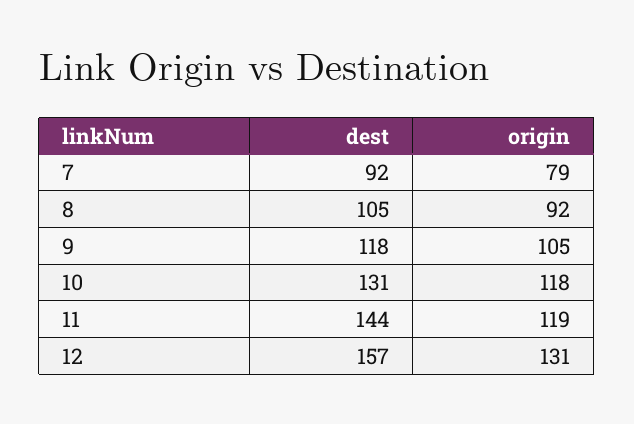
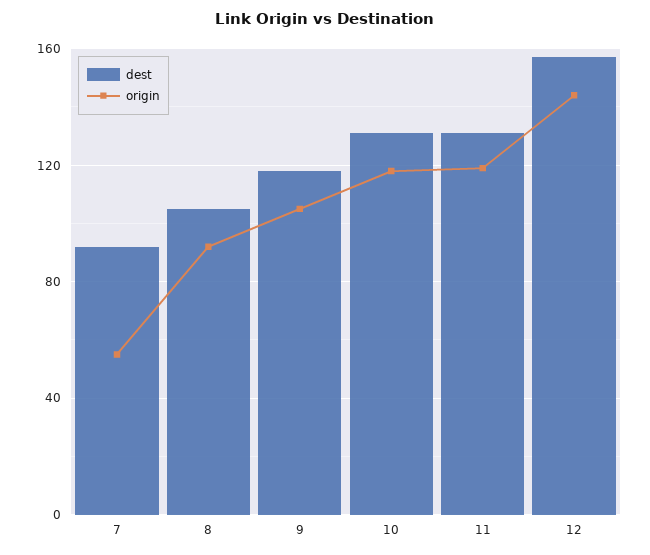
  {
    "dest": {
      "7": 92,
      "8": 105,
      "9": 118,
      "10": 131,
-     "11": 144,
+     "11": 130,
      "12": 157
    },
    "origin": {
-     "7": 79,
+     "7": 55,
      "8": 92,
      "9": 105,
      "10": 118,
      "11": 119,
-     "12": 131
+     "12": 145
    }
  }

